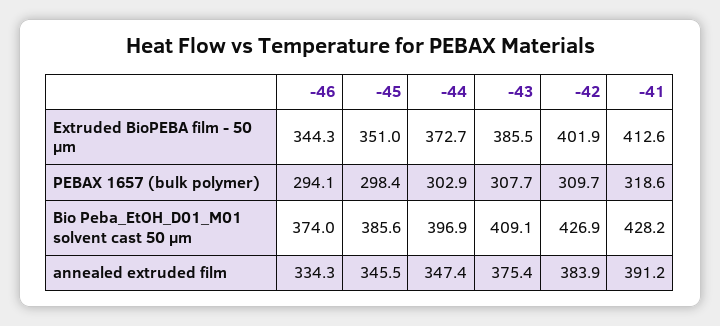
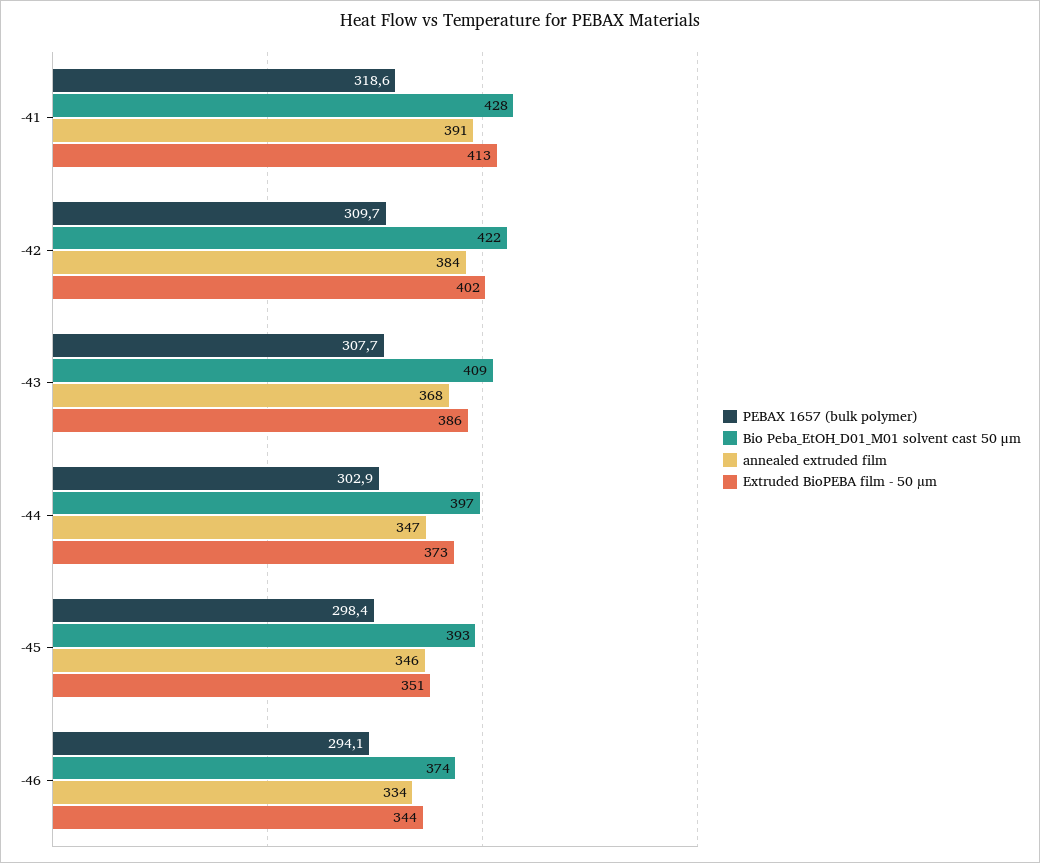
  {
    "Extruded BioPEBA film - 50 µm": {
      "-46": 344.3,
      "-45": 351,
      "-44": 372.7,
      "-43": 385.5,
      "-42": 401.9,
      "-41": 412.6
    },
    "PEBAX 1657 (bulk polymer)": {
      "-46": 294.1,
      "-45": 298.4,
      "-44": 302.9,
      "-43": 307.7,
      "-42": 309.7,
      "-41": 318.6
    },
    "Bio Peba_EtOH_D01_M01 solvent cast 50 μm": {
      "-46": 374,
-     "-45": 385.6,
+     "-45": 393,
      "-44": 396.9,
      "-43": 409.1,
-     "-42": 426.9,
+     "-42": 422,
      "-41": 428.2
    },
    "annealed extruded film": {
      "-46": 334.3,
      "-45": 345.5,
      "-44": 347.4,
-     "-43": 375.4,
+     "-43": 368,
      "-42": 383.9,
      "-41": 391.2
    }
  }

